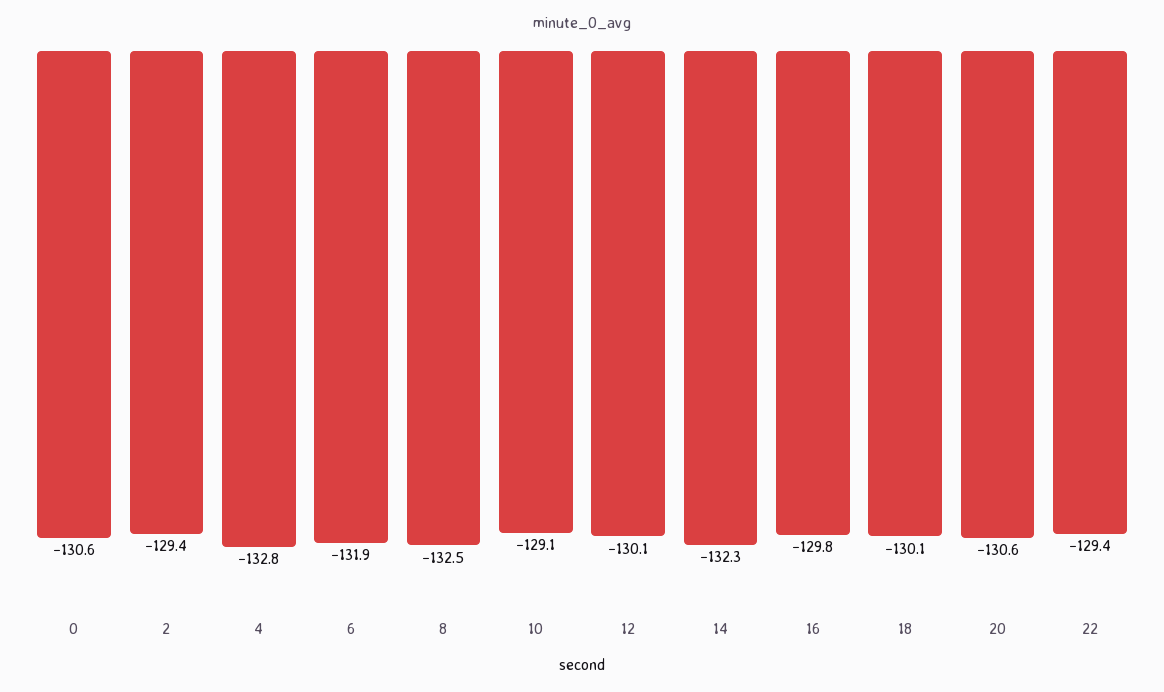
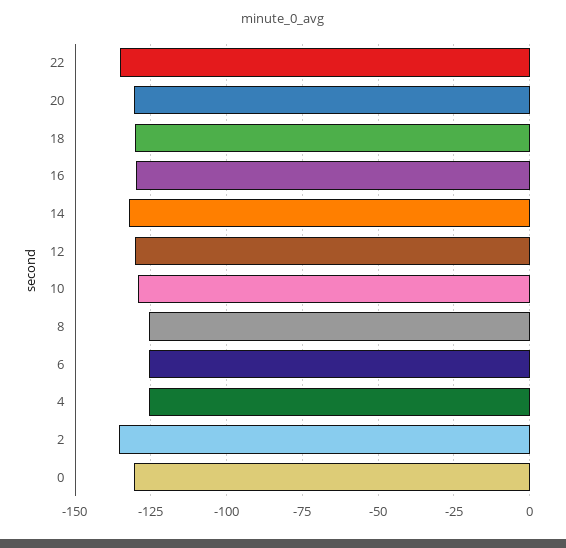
  {
    "0": -130.6,
-   "2": -129.4,
+   "2": -135,
-   "4": -132.8,
+   "4": -125,
-   "6": -131.9,
+   "6": -125,
-   "8": -132.5,
+   "8": -125,
    "10": -129.1,
    "12": -130.1,
    "14": -132.3,
    "16": -129.8,
    "18": -130.1,
    "20": -130.6,
-   "22": -129.4
+   "22": -135
  }

